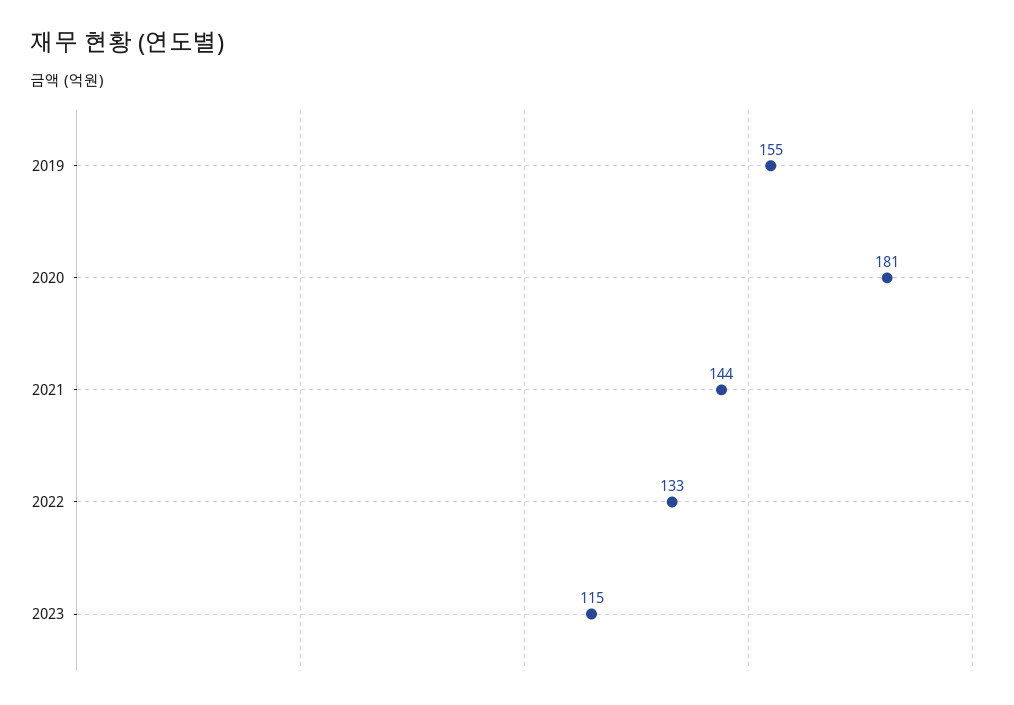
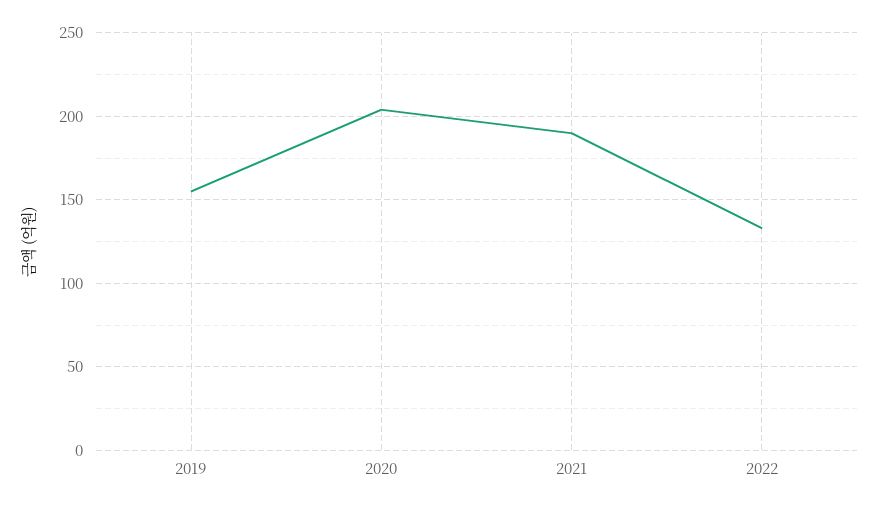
  {
    "2019": 155,
-   "2020": 181,
+   "2020": 205,
-   "2021": 144,
+   "2021": 190,
-   "2022": 133,
+   "2022": 133
-   "2023": 115
  }

